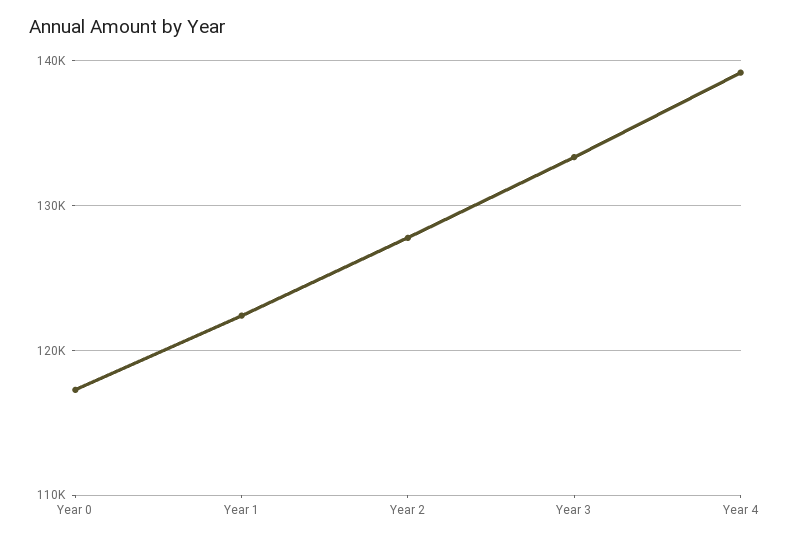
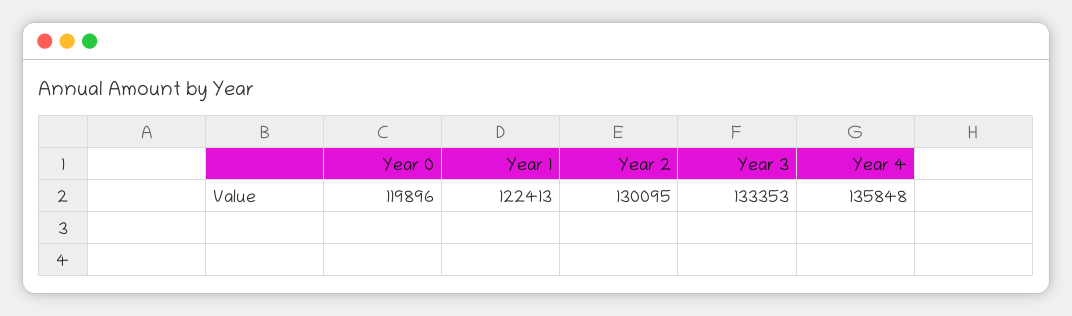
  {
-   "Year 0": 117000,
+   "Year 0": 119896,
    "Year 1": 122413,
-   "Year 2": 128000,
+   "Year 2": 130095,
    "Year 3": 133353,
-   "Year 4": 139000
+   "Year 4": 135848
  }

